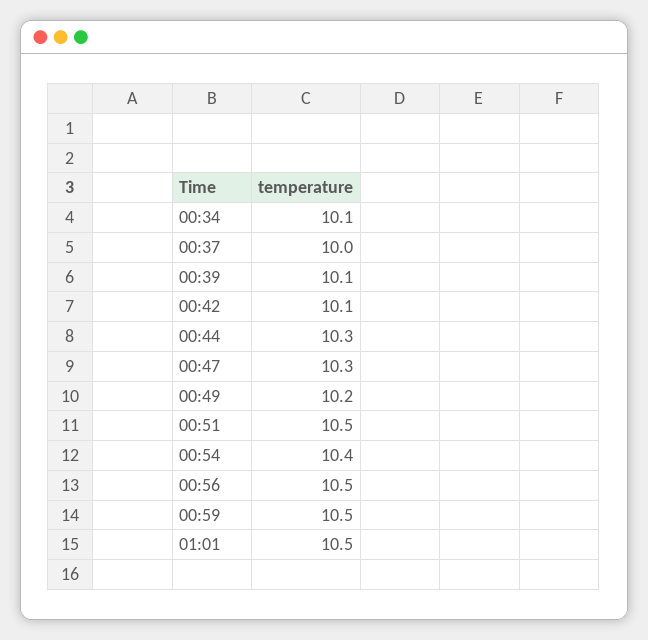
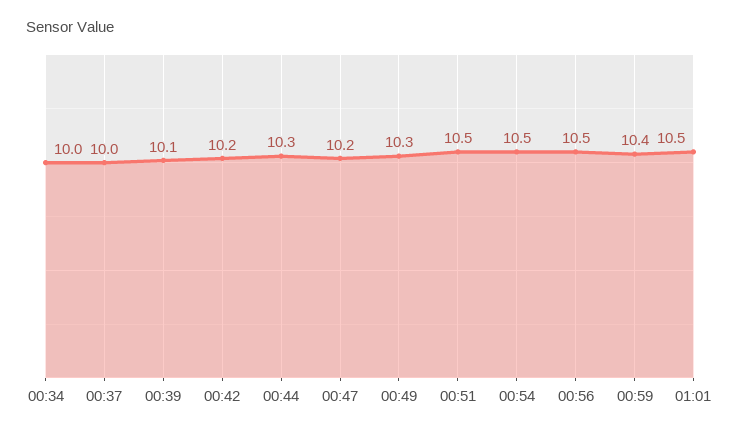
  {
-   "00:34": 10.1,
+   "00:34": 10,
    "00:37": 10,
    "00:39": 10.1,
-   "00:42": 10.1,
+   "00:42": 10.2,
    "00:44": 10.3,
-   "00:47": 10.3,
+   "00:47": 10.2,
-   "00:49": 10.2,
+   "00:49": 10.3,
    "00:51": 10.5,
-   "00:54": 10.4,
+   "00:54": 10.5,
    "00:56": 10.5,
-   "00:59": 10.5,
+   "00:59": 10.4,
    "01:01": 10.5
  }

